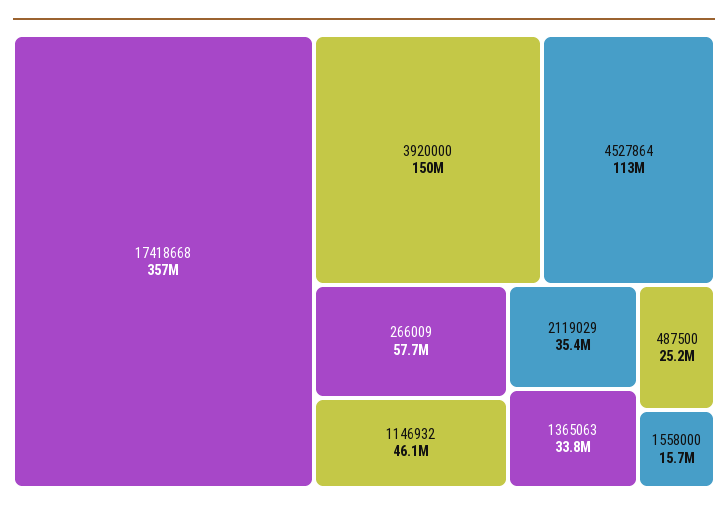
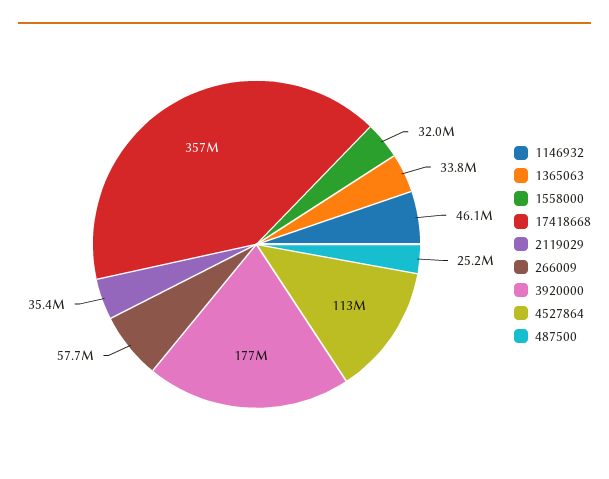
  {
    "17418668": 357000000,
-   "3920000": 150000000,
+   "3920000": 177000000,
    "4527864": 113000000,
    "266009": 57700000,
    "1146932": 46100000,
    "2119029": 35400000,
    "1365063": 33800000,
    "487500": 25200000,
-   "1558000": 15700000
+   "1558000": 32000000
  }

